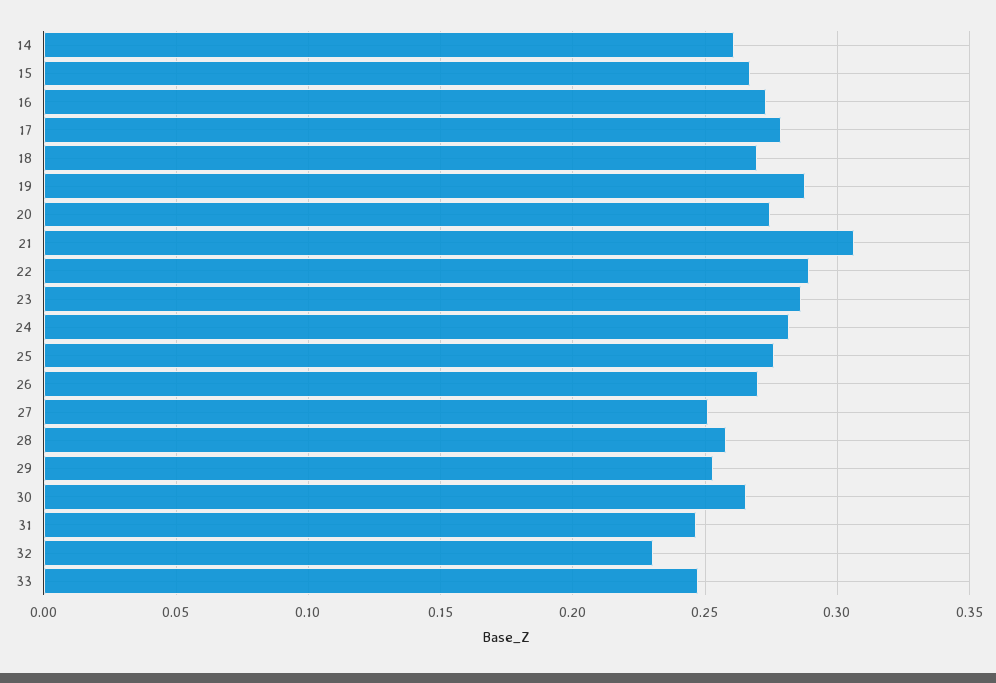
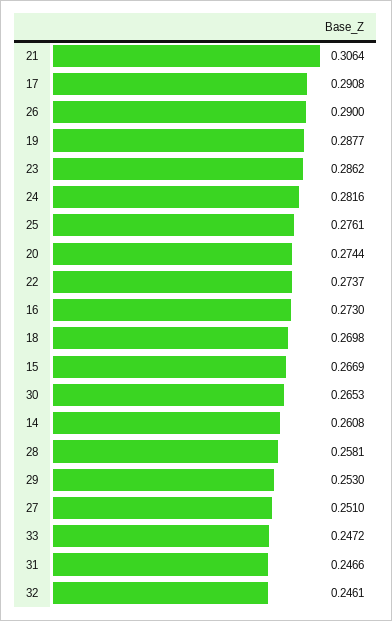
  {
    "14": 0.2608,
    "15": 0.2669,
    "16": 0.273,
-   "17": 0.28,
+   "17": 0.2908,
    "18": 0.2698,
    "19": 0.2877,
    "20": 0.2744,
    "21": 0.3064,
-   "22": 0.29,
+   "22": 0.2737,
    "23": 0.2862,
    "24": 0.2816,
    "25": 0.2761,
-   "26": 0.27,
+   "26": 0.29,
    "27": 0.251,
    "28": 0.2581,
    "29": 0.253,
    "30": 0.2653,
    "31": 0.2466,
-   "32": 0.23,
+   "32": 0.2461,
    "33": 0.2472
  }

